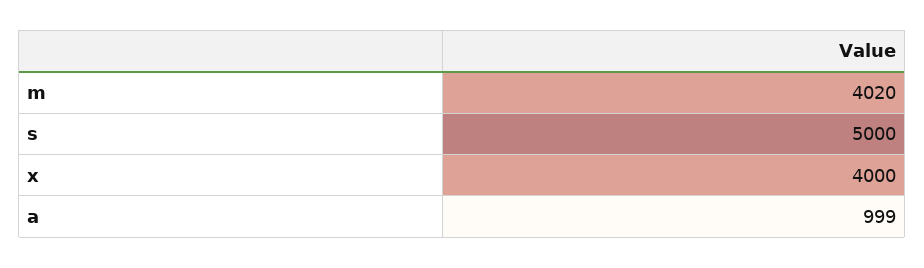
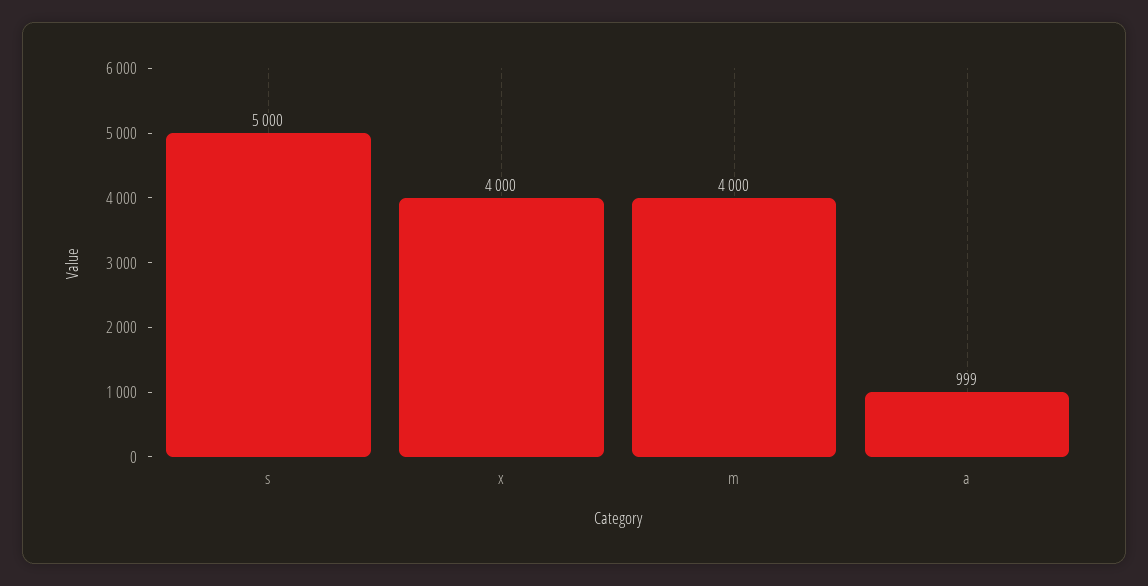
  {
-   "m": 4020,
+   "m": 4000,
    "s": 5000,
    "x": 4000,
    "a": 999
  }

